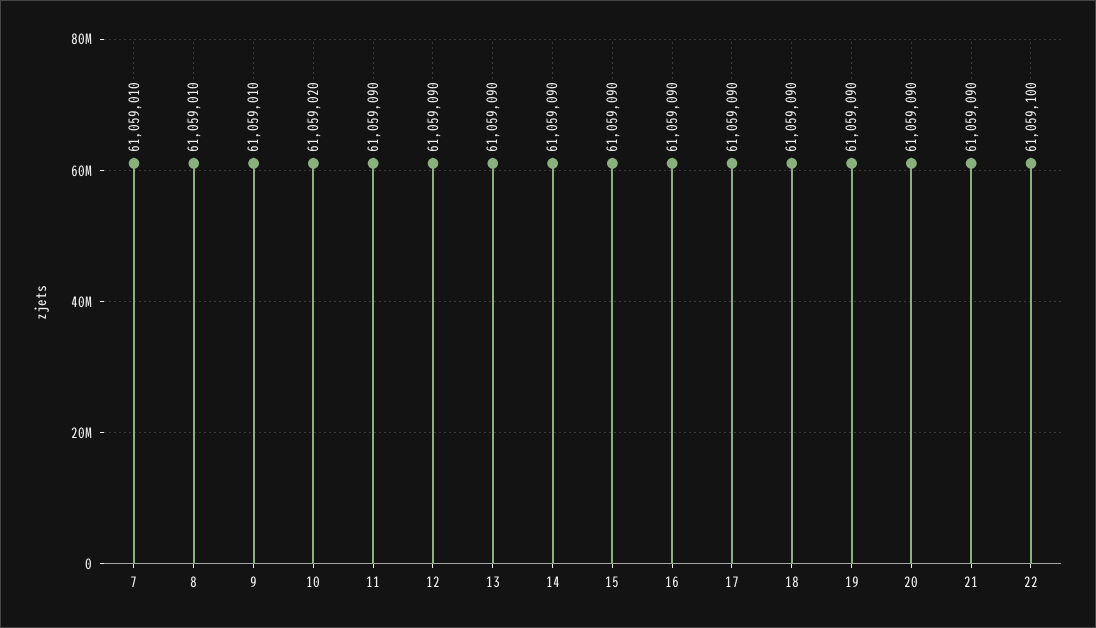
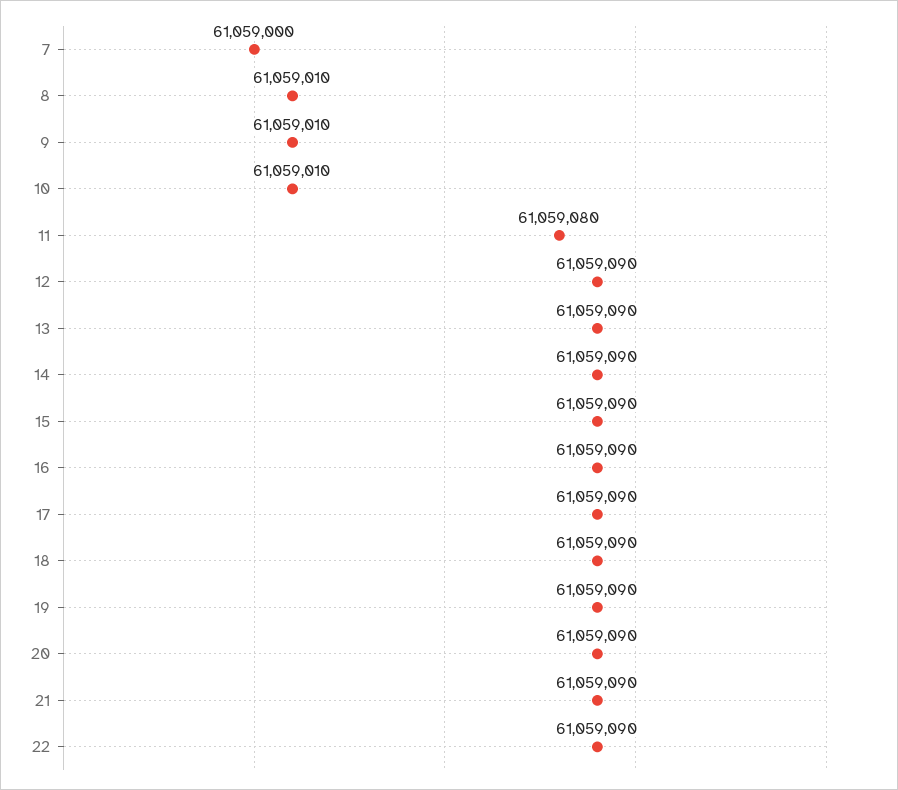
  {
-   "7": 61059010,
+   "7": 61059000,
    "8": 61059010,
    "9": 61059010,
-   "10": 61059020,
+   "10": 61059010,
-   "11": 61059090,
+   "11": 61059080,
    "12": 61059090,
    "13": 61059090,
    "14": 61059090,
    "15": 61059090,
    "16": 61059090,
    "17": 61059090,
    "18": 61059090,
    "19": 61059090,
    "20": 61059090,
    "21": 61059090,
-   "22": 61059100
+   "22": 61059090
  }

